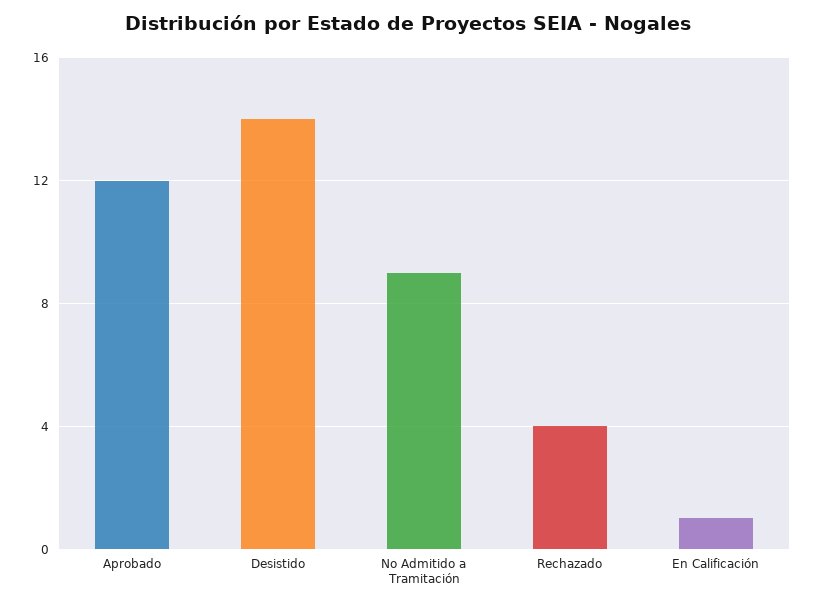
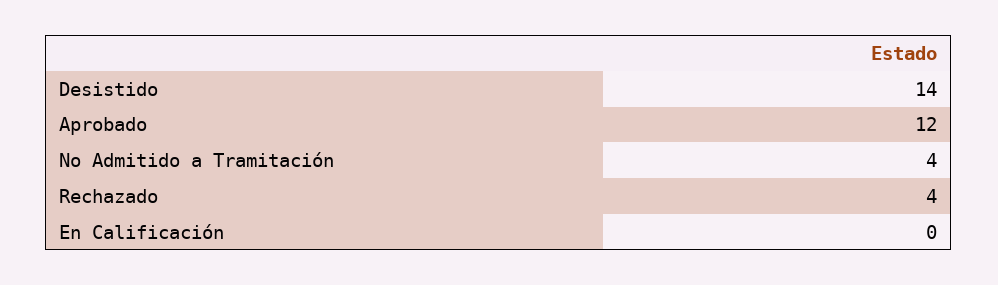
  {
    "Aprobado": 12,
    "Desistido": 14,
-   "No Admitido a Tramitación": 9,
+   "No Admitido a Tramitación": 4,
    "Rechazado": 4,
-   "En Calificación": 1
+   "En Calificación": 0
  }

